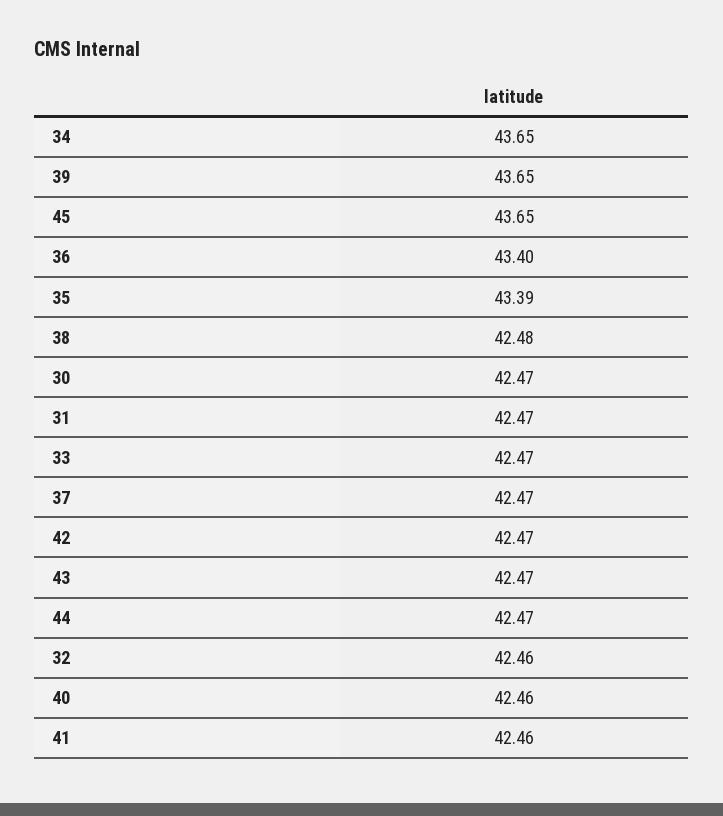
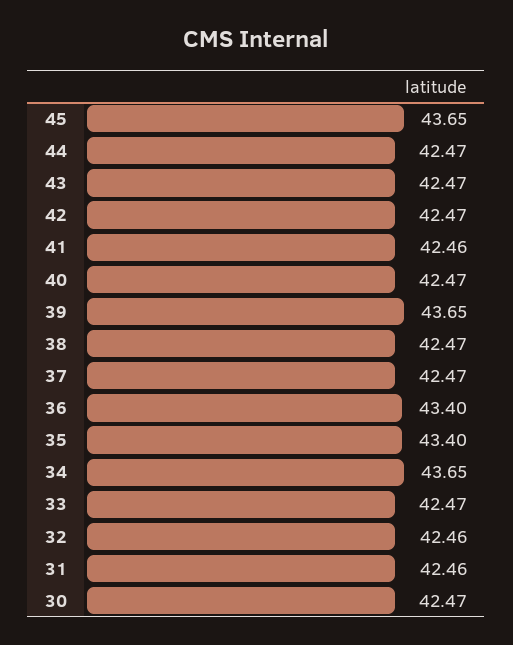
  {
    "34": 43.65,
    "39": 43.65,
    "45": 43.65,
    "36": 43.4,
-   "35": 43.39,
+   "35": 43.4,
-   "38": 42.48,
+   "38": 42.47,
    "30": 42.47,
-   "31": 42.47,
+   "31": 42.46,
    "33": 42.47,
    "37": 42.47,
    "42": 42.47,
    "43": 42.47,
    "44": 42.47,
    "32": 42.46,
-   "40": 42.46,
+   "40": 42.47,
    "41": 42.46
  }

